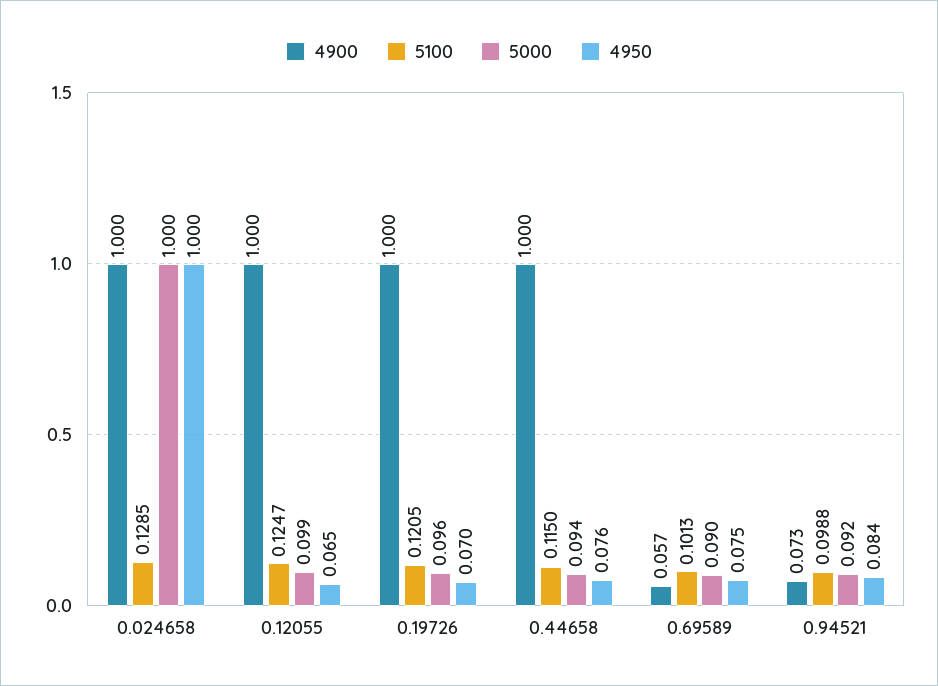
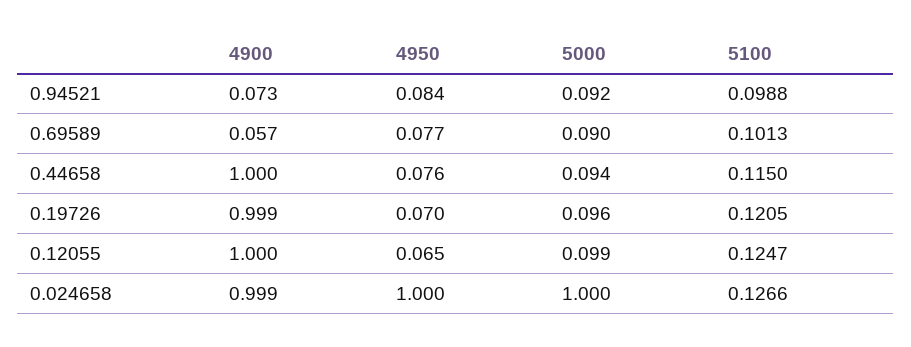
  {
    "4900": {
-     "0.024658": 1,
+     "0.024658": 0.999,
      "0.12055": 1,
-     "0.19726": 1,
+     "0.19726": 0.999,
      "0.44658": 1,
      "0.69589": 0.057,
      "0.94521": 0.073
    },
    "5100": {
-     "0.024658": 0.1285,
+     "0.024658": 0.1266,
      "0.12055": 0.1247,
      "0.19726": 0.1205,
      "0.44658": 0.115,
      "0.69589": 0.1013,
      "0.94521": 0.0988
    },
    "5000": {
      "0.024658": 1,
      "0.12055": 0.099,
      "0.19726": 0.096,
      "0.44658": 0.094,
      "0.69589": 0.09,
      "0.94521": 0.092
    },
    "4950": {
      "0.024658": 1,
      "0.12055": 0.065,
      "0.19726": 0.07,
      "0.44658": 0.076,
-     "0.69589": 0.075,
+     "0.69589": 0.077,
      "0.94521": 0.084
    }
  }

